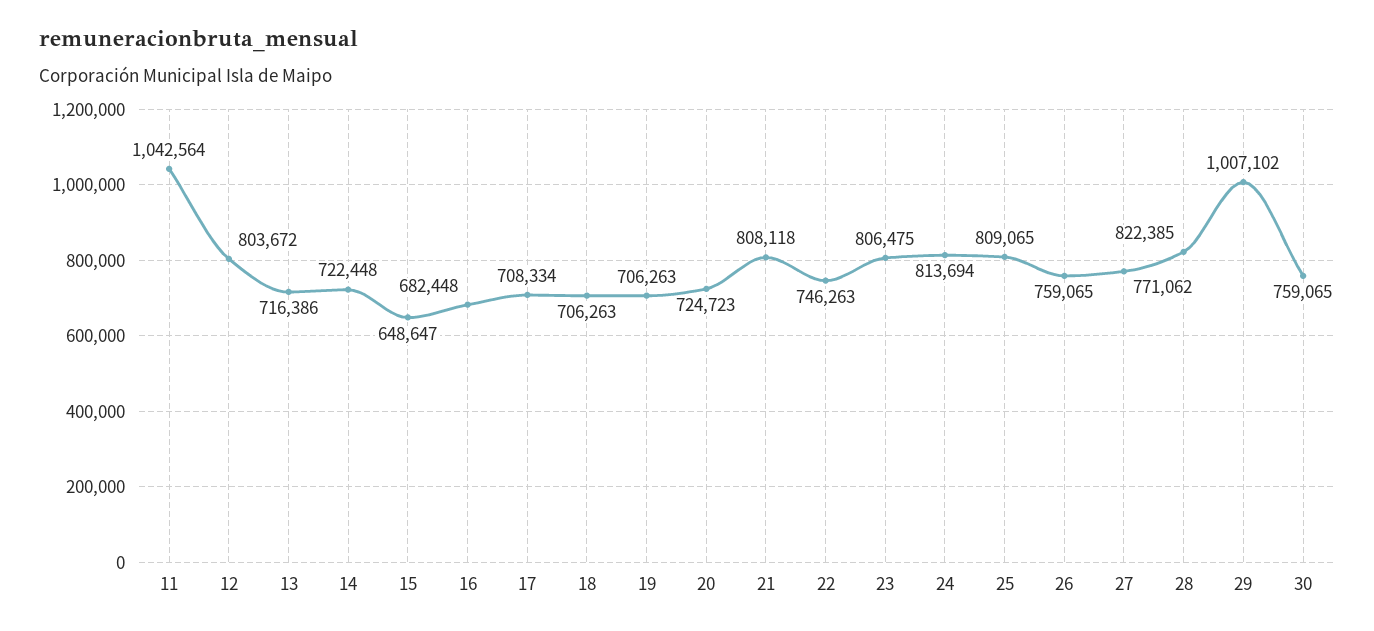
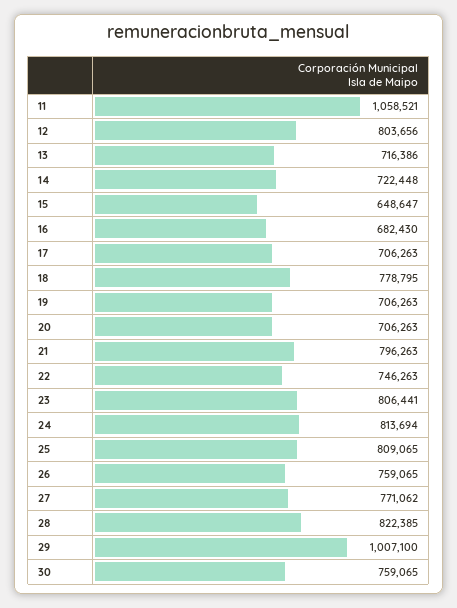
  {
-   "11": 1042564,
+   "11": 1058521,
-   "12": 803672,
+   "12": 803656,
    "13": 716386,
    "14": 722448,
    "15": 648647,
-   "16": 682448,
+   "16": 682430,
-   "17": 708334,
+   "17": 706263,
-   "18": 706263,
+   "18": 778795,
    "19": 706263,
-   "20": 724723,
+   "20": 706263,
-   "21": 808118,
+   "21": 796263,
    "22": 746263,
-   "23": 806475,
+   "23": 806441,
    "24": 813694,
    "25": 809065,
    "26": 759065,
    "27": 771062,
    "28": 822385,
-   "29": 1007102,
+   "29": 1007100,
    "30": 759065
  }

